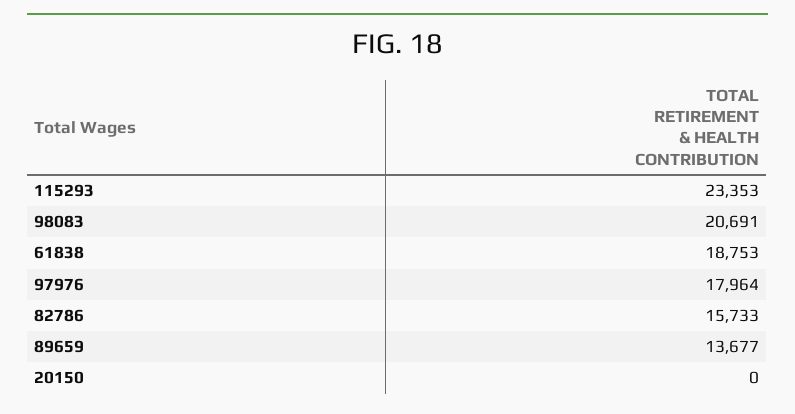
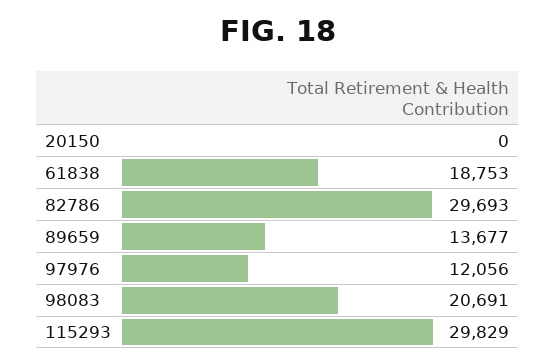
  {
-   "115293": 23353,
+   "115293": 29829,
    "98083": 20691,
    "61838": 18753,
-   "97976": 17964,
+   "97976": 12056,
-   "82786": 15733,
+   "82786": 29693,
    "89659": 13677,
    "20150": 0
  }

